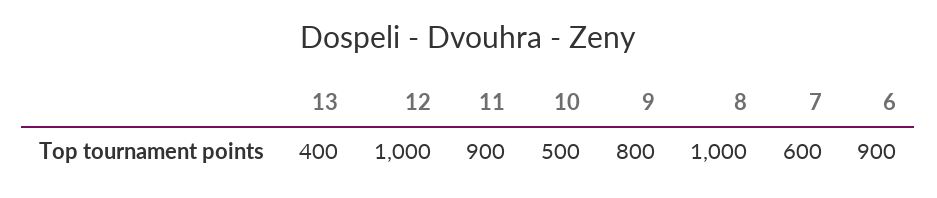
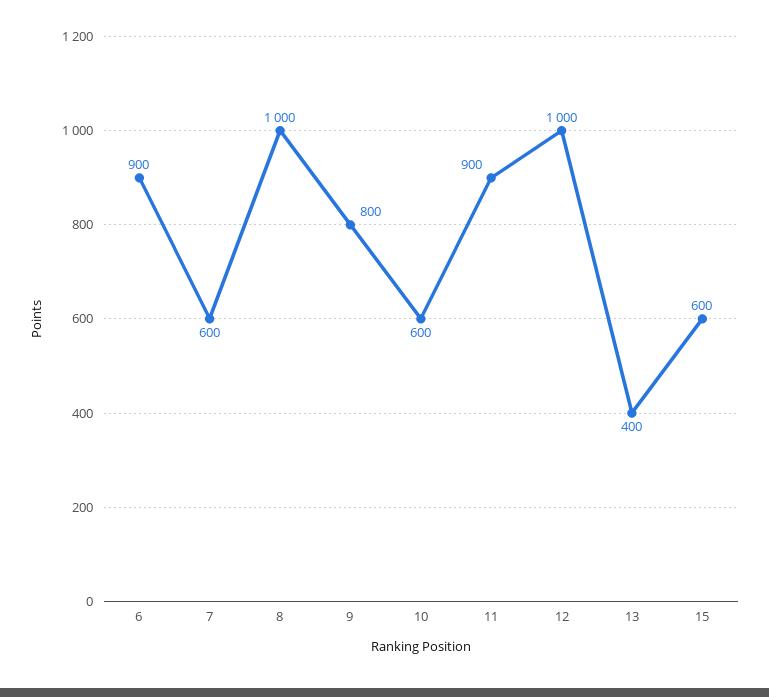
  {
    "13": 400,
    "12": 1000,
    "11": 900,
-   "10": 500,
+   "10": 600,
    "9": 800,
    "8": 1000,
    "7": 600,
-   "6": 900
+   "6": 900,
+   "15": 600
  }

